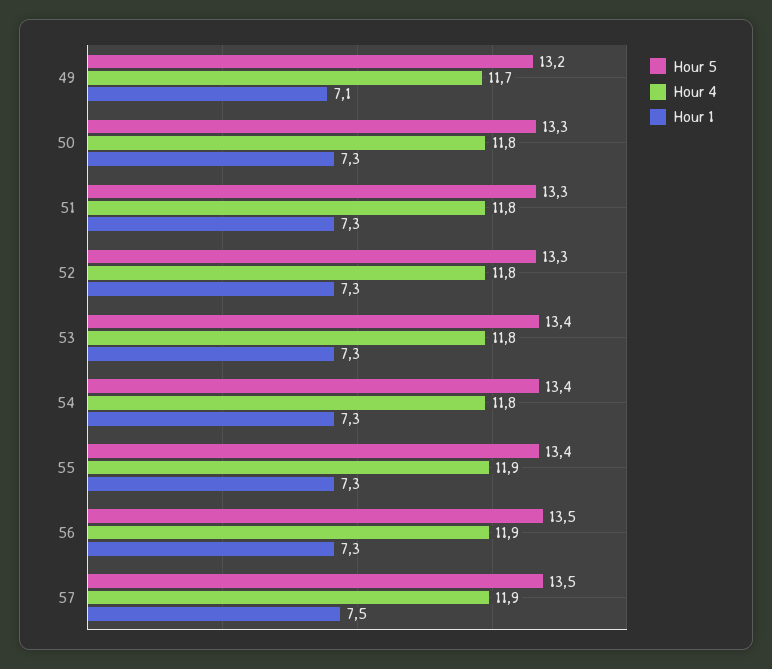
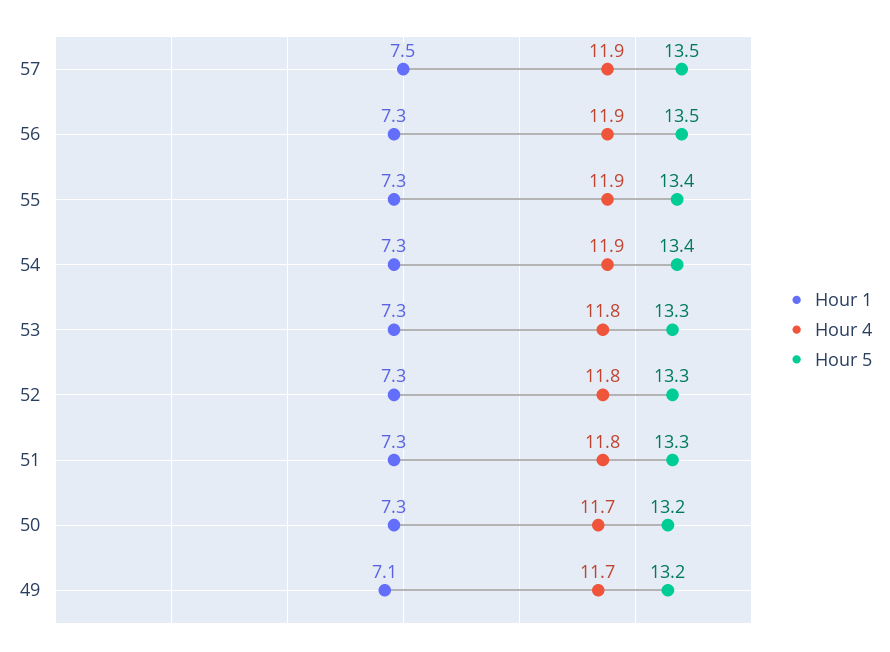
  {
    "Hour 5": {
      "49": 13.2,
-     "50": 13.3,
+     "50": 13.2,
      "51": 13.3,
      "52": 13.3,
-     "53": 13.4,
+     "53": 13.3,
      "54": 13.4,
      "55": 13.4,
      "56": 13.5,
      "57": 13.5
    },
    "Hour 4": {
      "49": 11.7,
-     "50": 11.8,
+     "50": 11.7,
      "51": 11.8,
      "52": 11.8,
      "53": 11.8,
-     "54": 11.8,
+     "54": 11.9,
      "55": 11.9,
      "56": 11.9,
      "57": 11.9
    },
    "Hour 1": {
      "49": 7.1,
      "50": 7.3,
      "51": 7.3,
      "52": 7.3,
      "53": 7.3,
      "54": 7.3,
      "55": 7.3,
      "56": 7.3,
      "57": 7.5
    }
  }

